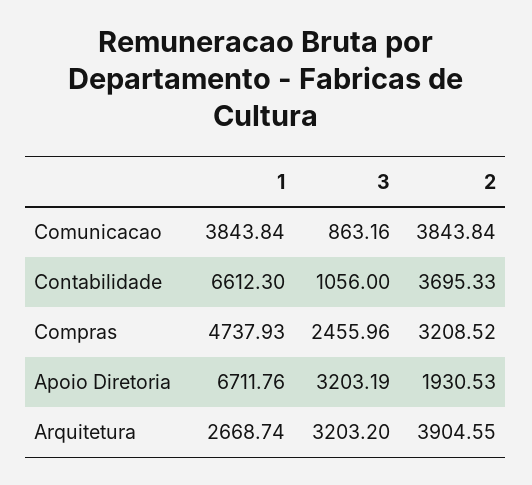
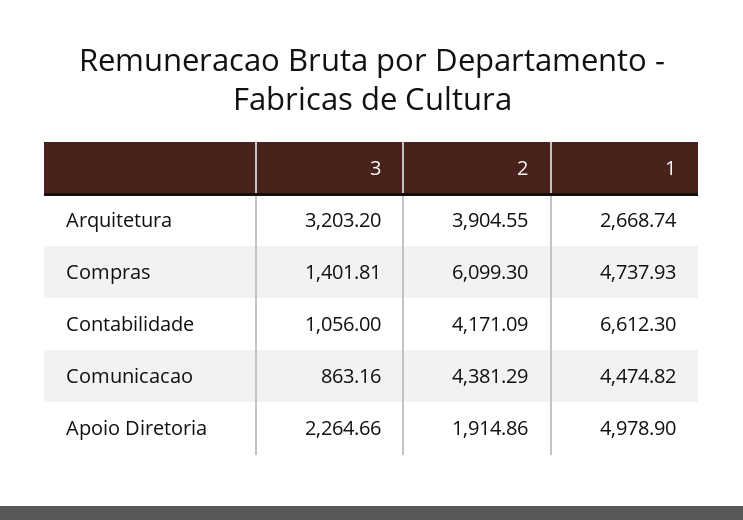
  {
    "1": {
-     "Comunicacao": 3843.84,
+     "Comunicacao": 4474.82,
      "Contabilidade": 6612.3,
      "Compras": 4737.93,
-     "Apoio Diretoria": 6711.76,
+     "Apoio Diretoria": 4978.9,
      "Arquitetura": 2668.74
    },
    "3": {
      "Comunicacao": 863.16,
      "Contabilidade": 1056,
-     "Compras": 2455.96,
+     "Compras": 1401.81,
-     "Apoio Diretoria": 3203.19,
+     "Apoio Diretoria": 2264.66,
      "Arquitetura": 3203.2
    },
    "2": {
-     "Comunicacao": 3843.84,
+     "Comunicacao": 4381.29,
-     "Contabilidade": 3695.33,
+     "Contabilidade": 4171.09,
-     "Compras": 3208.52,
+     "Compras": 6099.3,
-     "Apoio Diretoria": 1930.53,
+     "Apoio Diretoria": 1914.86,
      "Arquitetura": 3904.55
    }
  }

